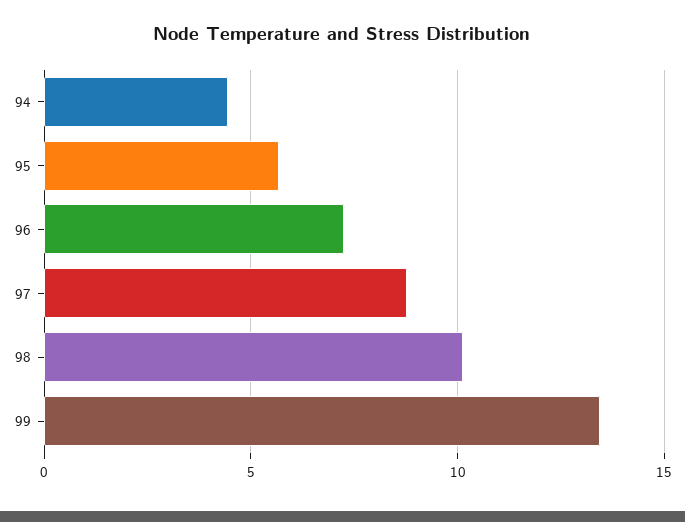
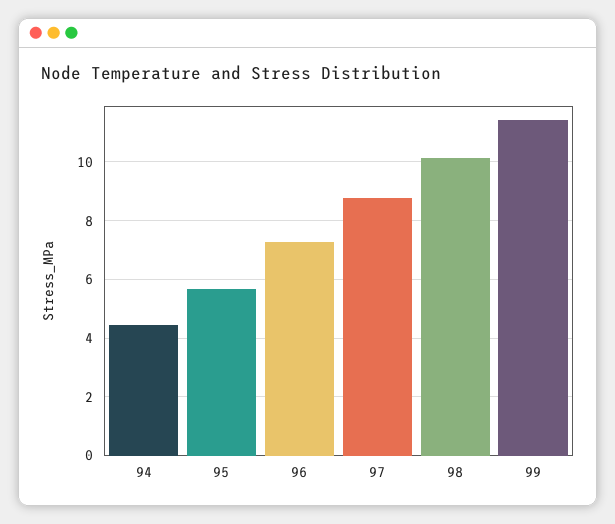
  {
    "94": 4.5,
    "95": 5.75,
    "96": 7.25,
    "97": 8.75,
    "98": 10.25,
-   "99": 13.5
+   "99": 11.5
  }

